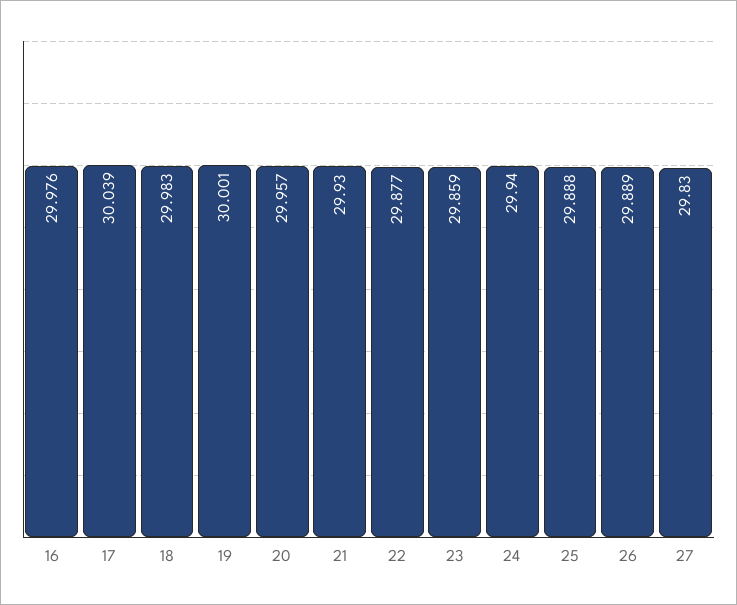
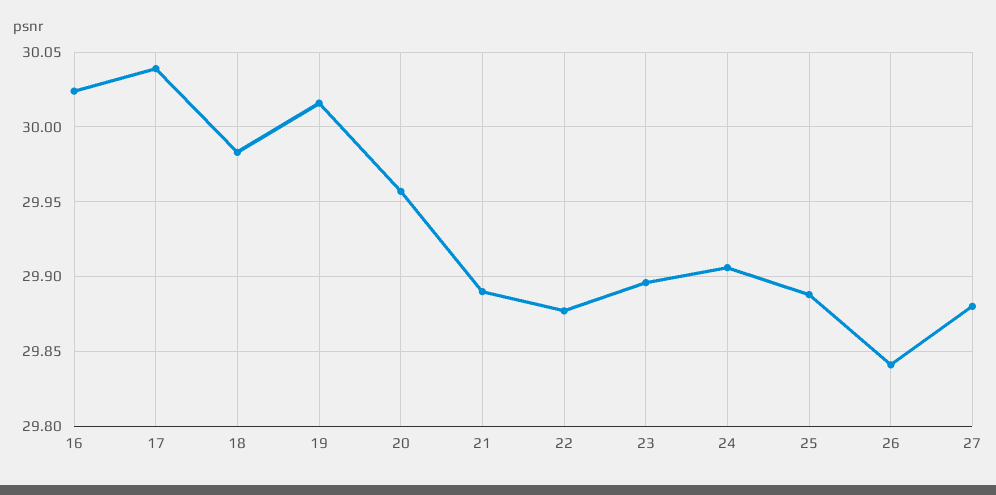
  {
-   "16": 29.976,
+   "16": 30.025,
    "17": 30.039,
    "18": 29.983,
-   "19": 30.001,
+   "19": 30.015,
    "20": 29.957,
-   "21": 29.93,
+   "21": 29.89,
    "22": 29.877,
-   "23": 29.859,
+   "23": 29.895,
-   "24": 29.94,
+   "24": 29.905,
    "25": 29.888,
-   "26": 29.889,
+   "26": 29.84,
-   "27": 29.83
+   "27": 29.88
  }

